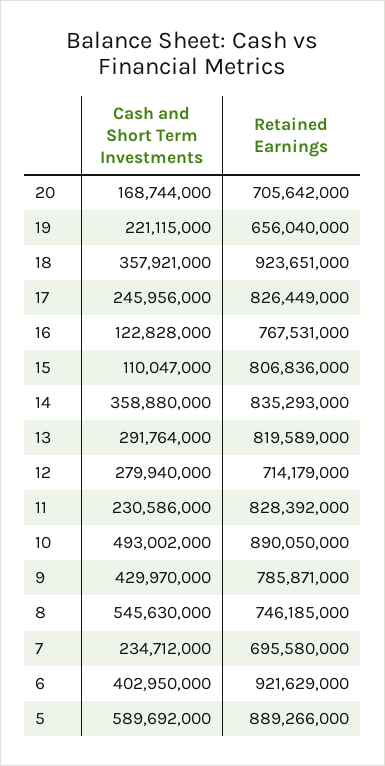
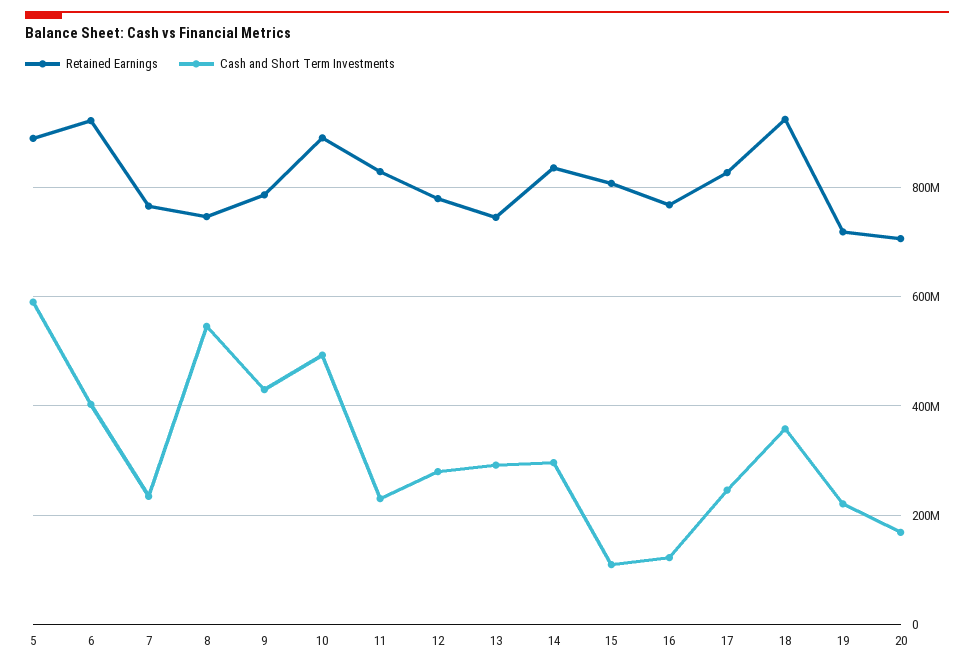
  {
    "Cash and Short Term Investments": {
      "20": 168744000,
      "19": 221115000,
      "18": 357921000,
      "17": 245956000,
      "16": 122828000,
      "15": 110047000,
-     "14": 358880000,
+     "14": 300000000,
      "13": 291764000,
      "12": 279940000,
      "11": 230586000,
      "10": 493002000,
      "9": 429970000,
      "8": 545630000,
      "7": 234712000,
      "6": 402950000,
      "5": 589692000
    },
    "Retained Earnings": {
      "20": 705642000,
-     "19": 656040000,
+     "19": 720000000,
      "18": 923651000,
      "17": 826449000,
      "16": 767531000,
      "15": 806836000,
      "14": 835293000,
-     "13": 819589000,
+     "13": 740000000,
-     "12": 714179000,
+     "12": 780000000,
      "11": 828392000,
      "10": 890050000,
      "9": 785871000,
      "8": 746185000,
-     "7": 695580000,
+     "7": 760000000,
      "6": 921629000,
      "5": 889266000
    }
  }

